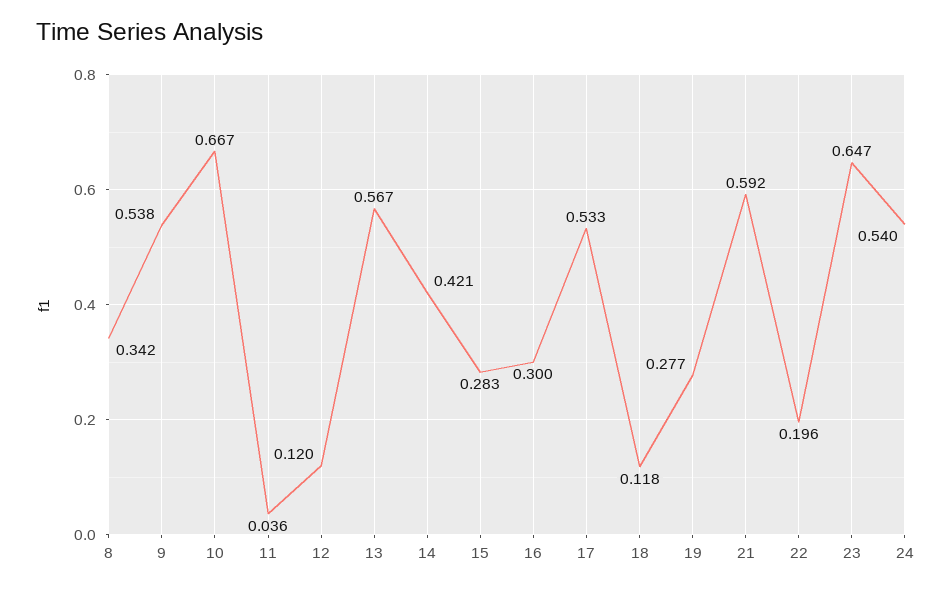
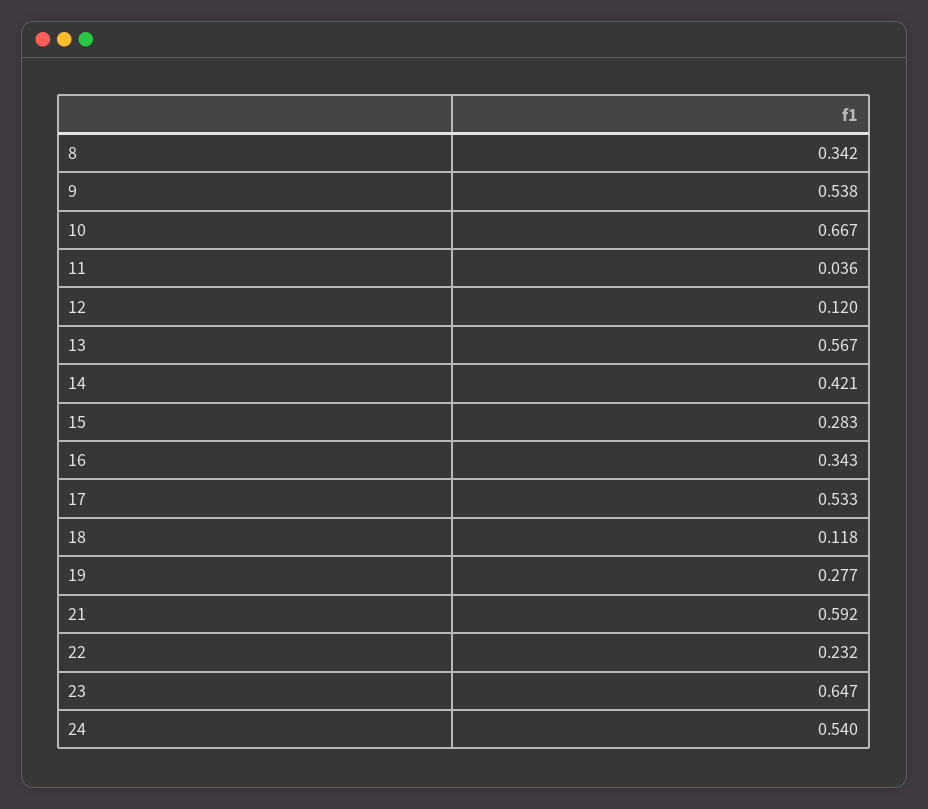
  {
    "8": 0.342,
    "9": 0.538,
    "10": 0.667,
    "11": 0.036,
    "12": 0.12,
    "13": 0.567,
    "14": 0.421,
    "15": 0.283,
-   "16": 0.3,
+   "16": 0.343,
    "17": 0.533,
    "18": 0.118,
    "19": 0.277,
    "21": 0.592,
-   "22": 0.196,
+   "22": 0.232,
    "23": 0.647,
    "24": 0.54
  }

